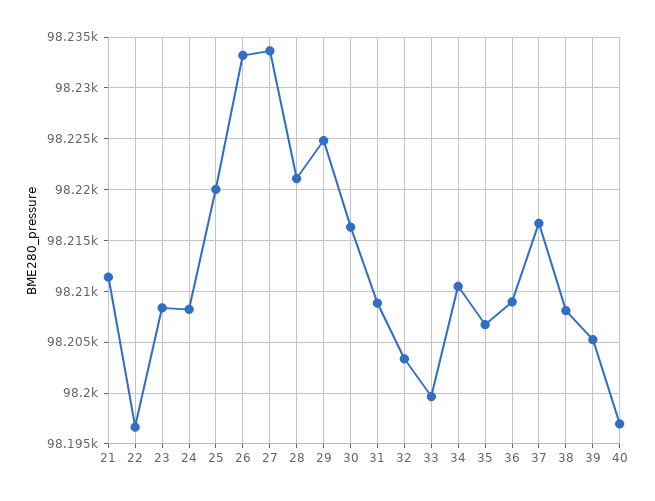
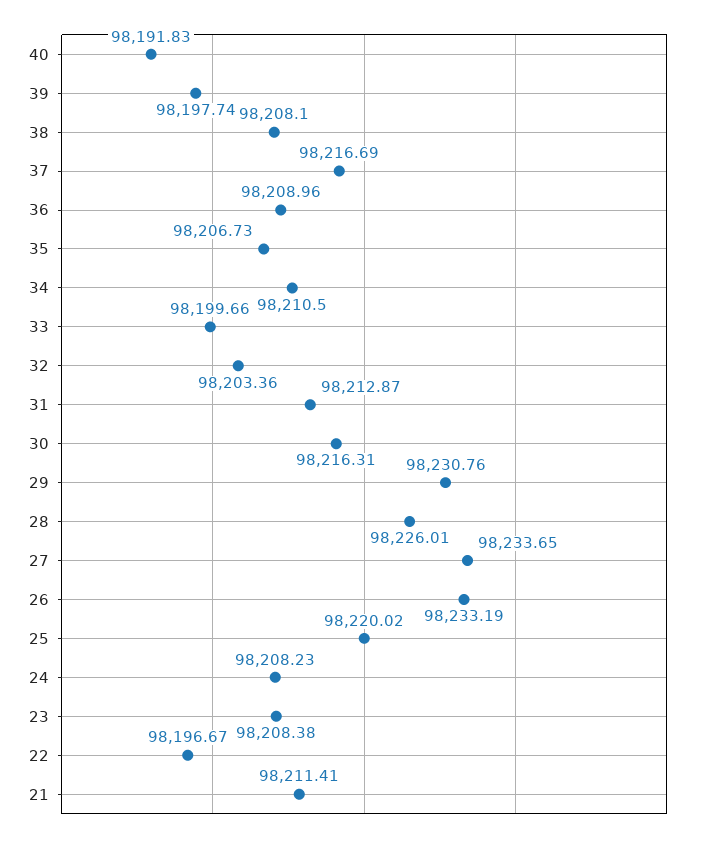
  {
    "21": 98211.41,
    "22": 98196.67,
    "23": 98208.38,
    "24": 98208.23,
    "25": 98220.02,
    "26": 98233.19,
    "27": 98233.65,
-   "28": 98221,
+   "28": 98226.01,
-   "29": 98225,
+   "29": 98230.76,
    "30": 98216.31,
-   "31": 98209,
+   "31": 98212.87,
    "32": 98203.36,
    "33": 98199.66,
    "34": 98210.5,
    "35": 98206.73,
    "36": 98208.96,
    "37": 98216.69,
    "38": 98208.1,
-   "39": 98205,
+   "39": 98197.74,
-   "40": 98197
+   "40": 98191.83
  }

